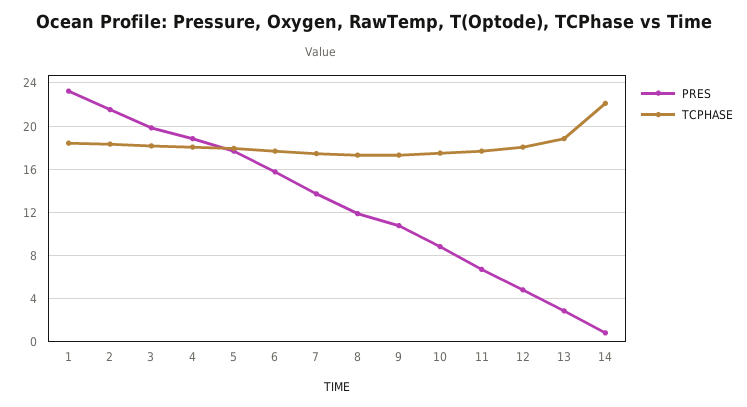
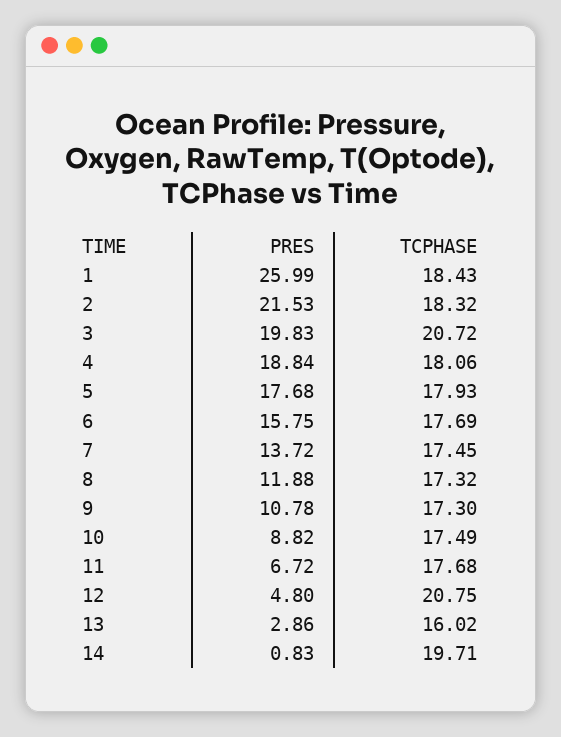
  {
    "PRES": {
-     "1": 23,
+     "1": 25.99,
      "2": 21.53,
      "3": 19.83,
      "4": 18.84,
      "5": 17.68,
      "6": 15.75,
      "7": 13.72,
      "8": 11.88,
      "9": 10.78,
      "10": 8.82,
      "11": 6.72,
      "12": 4.8,
      "13": 2.86,
      "14": 0.83
    },
    "TCPHASE": {
      "1": 18.43,
      "2": 18.32,
-     "3": 18,
+     "3": 20.72,
      "4": 18.06,
      "5": 17.93,
      "6": 17.69,
      "7": 17.45,
      "8": 17.32,
      "9": 17.3,
      "10": 17.49,
      "11": 17.68,
-     "12": 18,
+     "12": 20.75,
-     "13": 19,
+     "13": 16.02,
-     "14": 22
+     "14": 19.71
    }
  }

